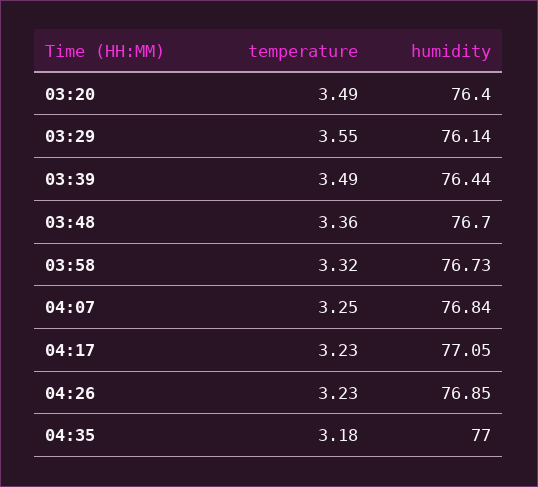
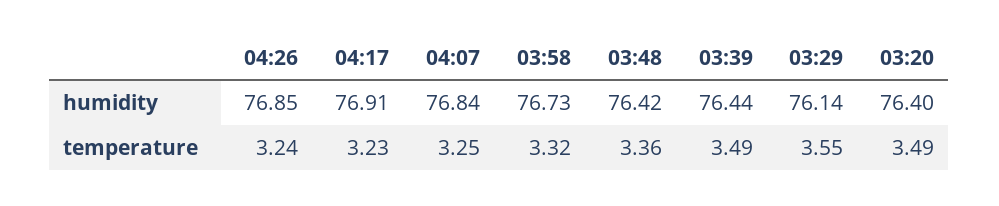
  {
    "temperature": {
      "03:20": 3.49,
      "03:29": 3.55,
      "03:39": 3.49,
      "03:48": 3.36,
      "03:58": 3.32,
      "04:07": 3.25,
      "04:17": 3.23,
-     "04:26": 3.23,
+     "04:26": 3.24
-     "04:35": 3.18
    },
    "humidity": {
      "03:20": 76.4,
      "03:29": 76.14,
      "03:39": 76.44,
-     "03:48": 76.7,
+     "03:48": 76.42,
      "03:58": 76.73,
      "04:07": 76.84,
-     "04:17": 77.05,
+     "04:17": 76.91,
-     "04:26": 76.85,
+     "04:26": 76.85
-     "04:35": 77
    }
  }

